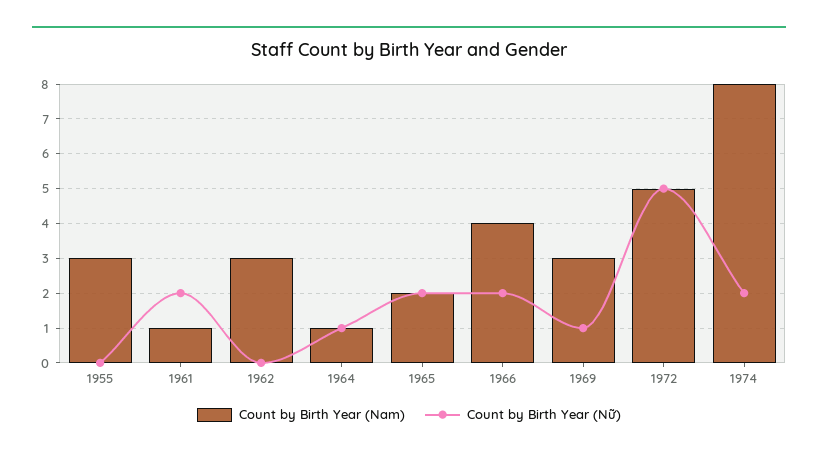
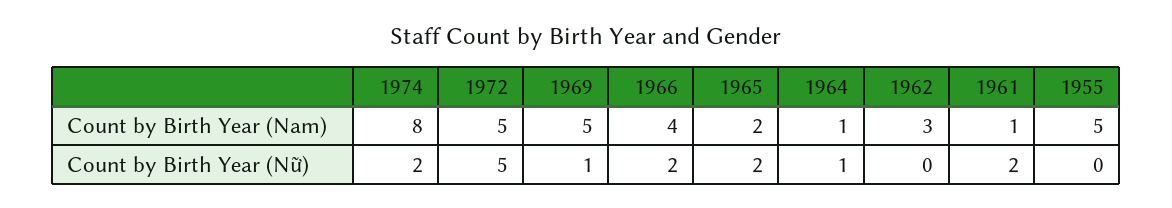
  {
    "Count by Birth Year (Nam)": {
-     "1955": 3,
+     "1955": 5,
      "1961": 1,
      "1962": 3,
      "1964": 1,
      "1965": 2,
      "1966": 4,
-     "1969": 3,
+     "1969": 5,
      "1972": 5,
      "1974": 8
    },
    "Count by Birth Year (Nữ)": {
      "1955": 0,
      "1961": 2,
      "1962": 0,
      "1964": 1,
      "1965": 2,
      "1966": 2,
      "1969": 1,
      "1972": 5,
      "1974": 2
    }
  }

